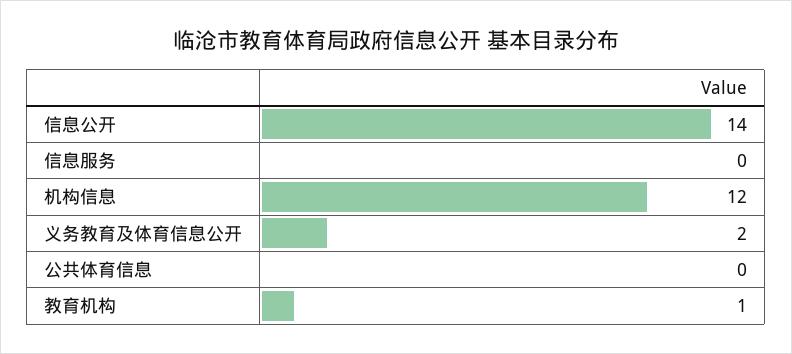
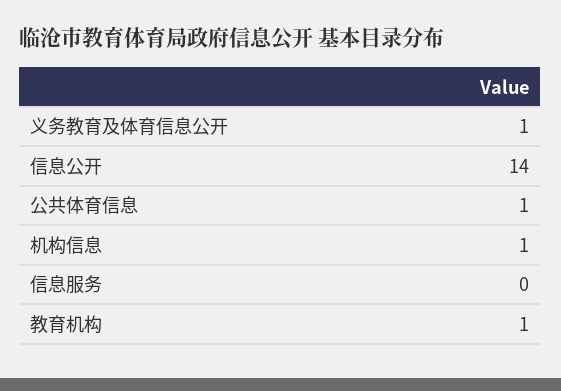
  {
    "信息公开": 14,
    "信息服务": 0,
-   "机构信息": 12,
+   "机构信息": 1,
-   "义务教育及体育信息公开": 2,
+   "义务教育及体育信息公开": 1,
-   "公共体育信息": 0,
+   "公共体育信息": 1,
    "教育机构": 1
  }

